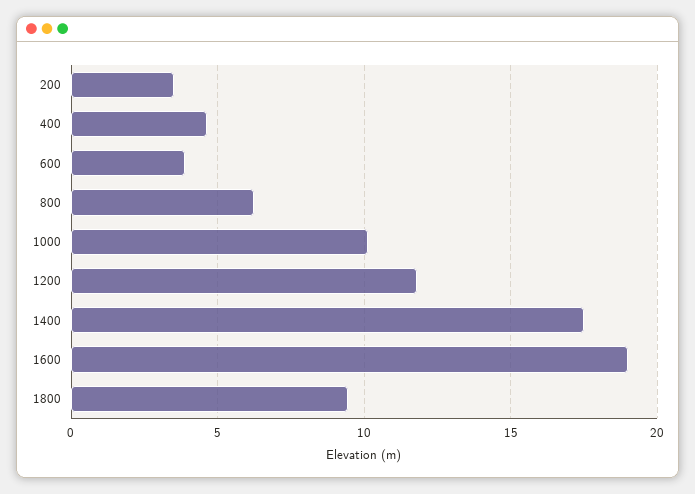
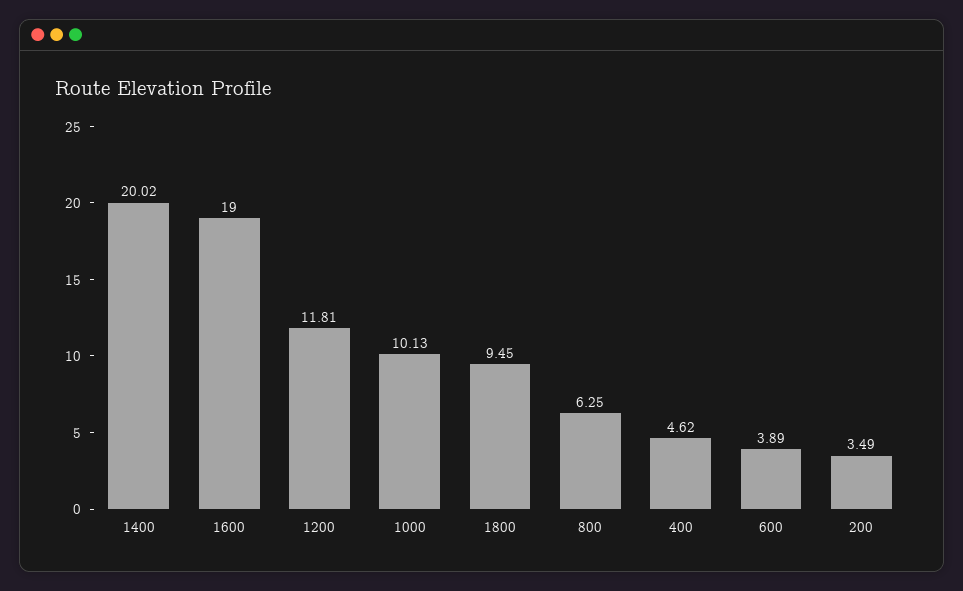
  {
    "200": 3.49,
    "400": 4.62,
    "600": 3.89,
    "800": 6.25,
    "1000": 10.13,
    "1200": 11.81,
-   "1400": 17.5,
+   "1400": 20.02,
    "1600": 19,
    "1800": 9.45
  }

